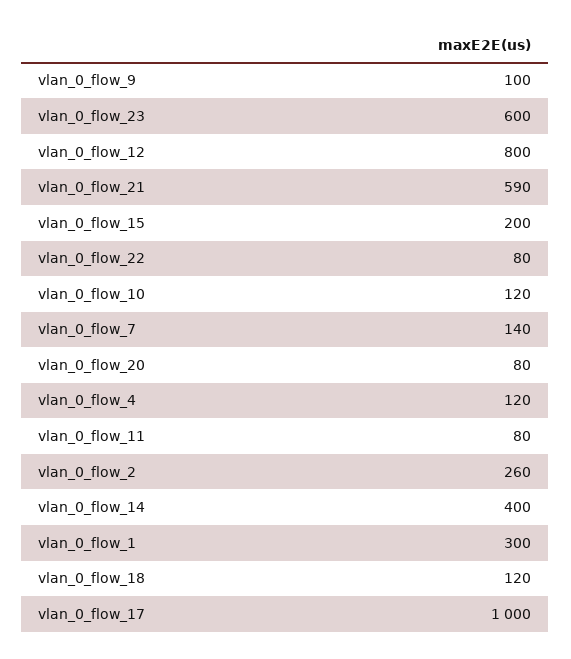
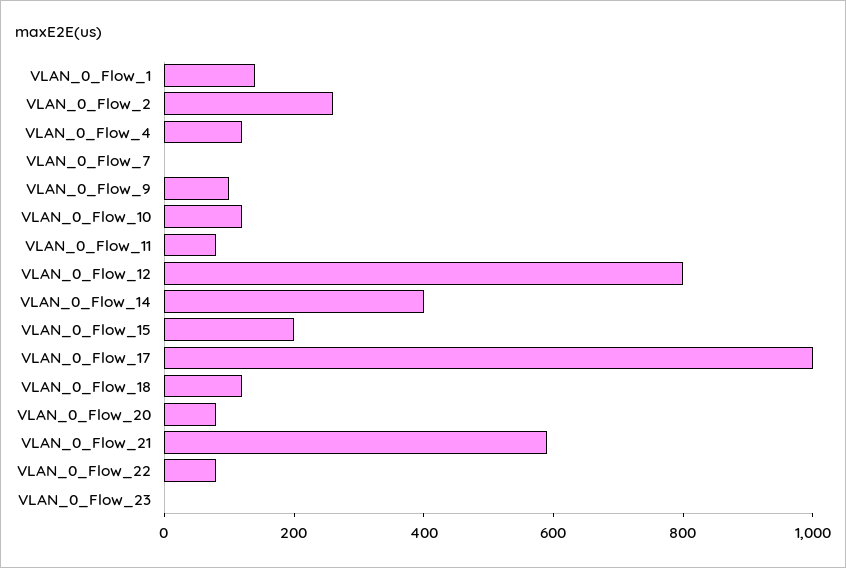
  {
    "vlan_0_flow_9": 100,
-   "vlan_0_flow_23": 600,
+   "vlan_0_flow_23": 0,
    "vlan_0_flow_12": 800,
    "vlan_0_flow_21": 590,
    "vlan_0_flow_15": 200,
    "vlan_0_flow_22": 80,
    "vlan_0_flow_10": 120,
-   "vlan_0_flow_7": 140,
+   "vlan_0_flow_7": 0,
    "vlan_0_flow_20": 80,
    "vlan_0_flow_4": 120,
    "vlan_0_flow_11": 80,
    "vlan_0_flow_2": 260,
    "vlan_0_flow_14": 400,
-   "vlan_0_flow_1": 300,
+   "vlan_0_flow_1": 150,
    "vlan_0_flow_18": 120,
    "vlan_0_flow_17": 1000
  }

